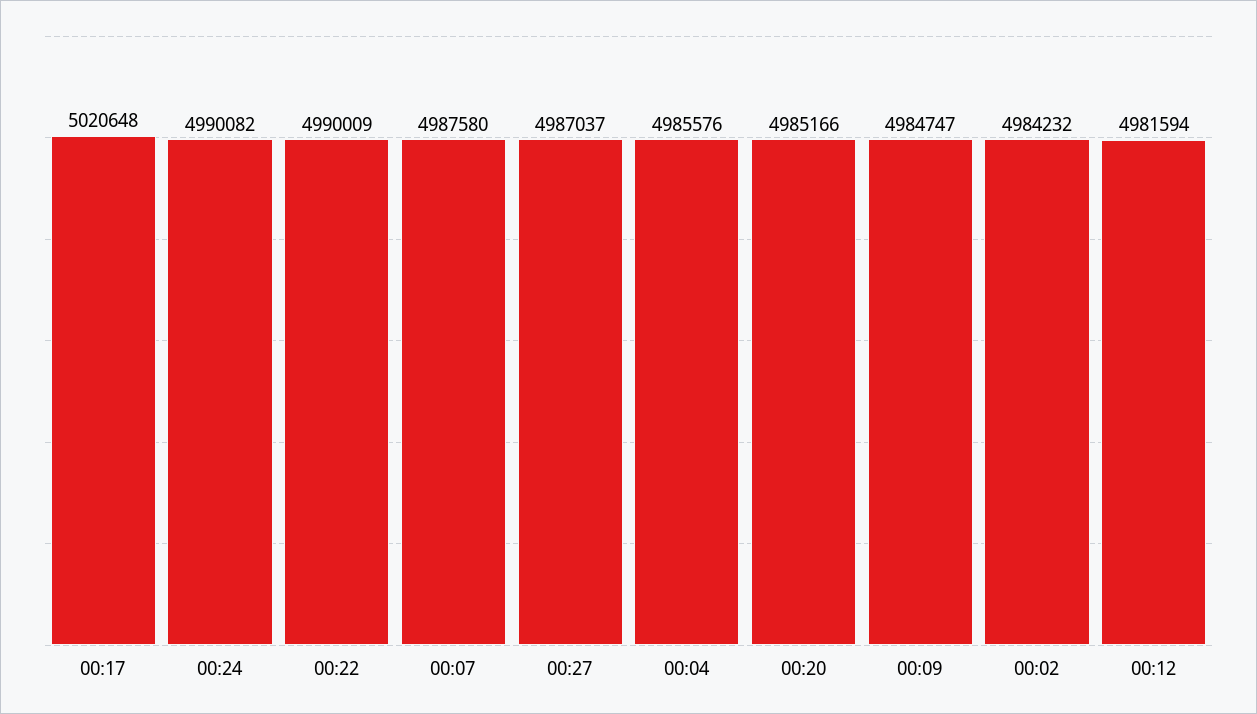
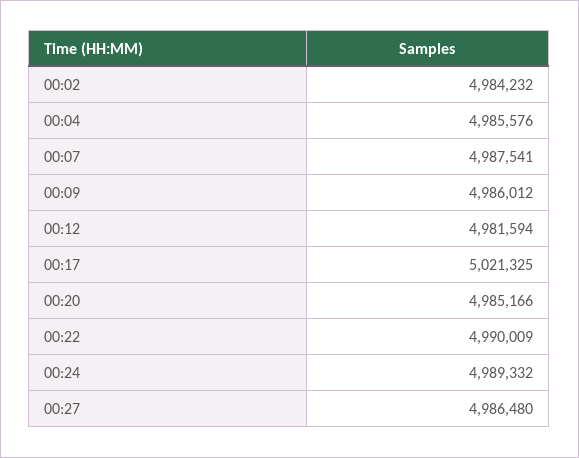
  {
-   "00:17": 5020648,
+   "00:17": 5021325,
-   "00:24": 4990082,
+   "00:24": 4989332,
    "00:22": 4990009,
-   "00:07": 4987580,
+   "00:07": 4987541,
-   "00:27": 4987037,
+   "00:27": 4986480,
    "00:04": 4985576,
    "00:20": 4985166,
-   "00:09": 4984747,
+   "00:09": 4986012,
    "00:02": 4984232,
    "00:12": 4981594
  }

